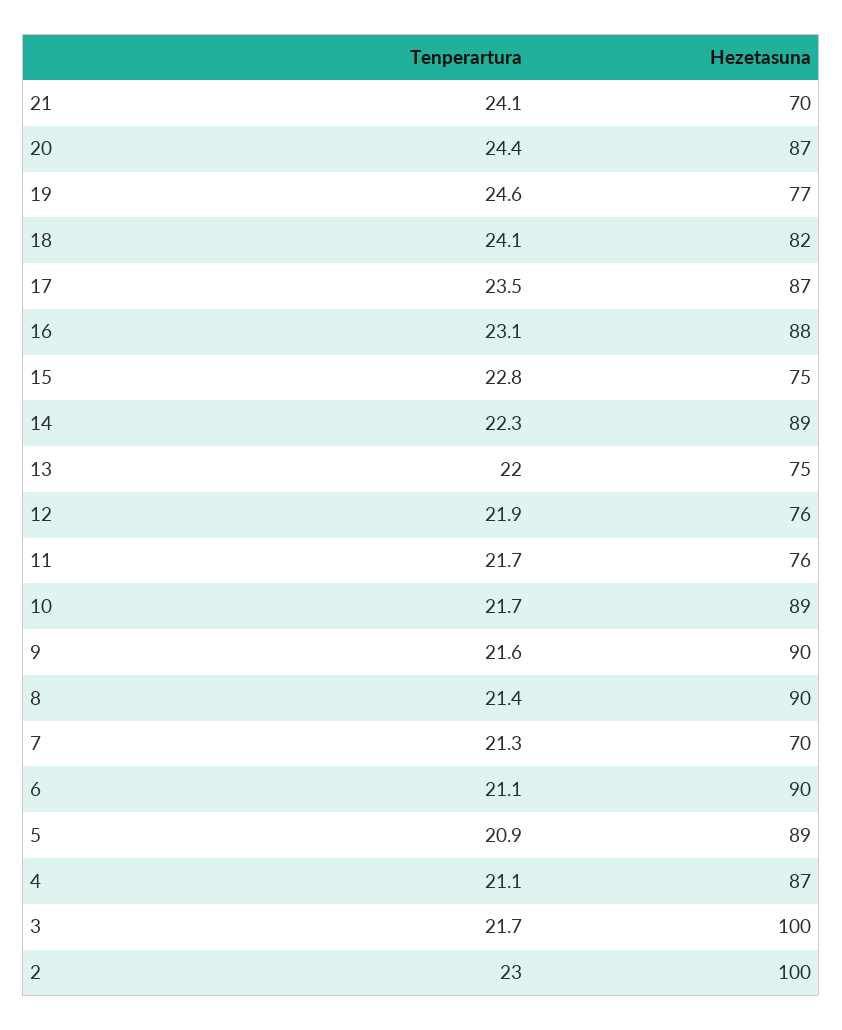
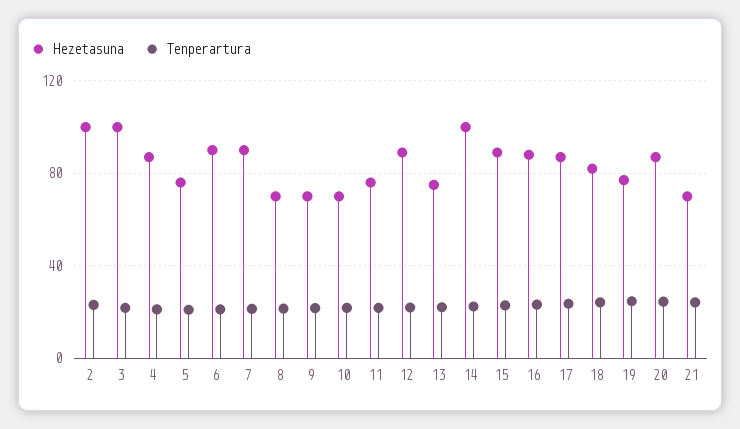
  {
    "Tenperartura": {
      "21": 24.1,
      "20": 24.4,
      "19": 24.6,
      "18": 24.1,
      "17": 23.5,
      "16": 23.1,
      "15": 22.8,
      "14": 22.3,
      "13": 22,
      "12": 21.9,
      "11": 21.7,
      "10": 21.7,
      "9": 21.6,
      "8": 21.4,
      "7": 21.3,
      "6": 21.1,
      "5": 20.9,
      "4": 21.1,
      "3": 21.7,
      "2": 23
    },
    "Hezetasuna": {
      "21": 70,
      "20": 87,
      "19": 77,
      "18": 82,
      "17": 87,
      "16": 88,
-     "15": 75,
+     "15": 90,
-     "14": 89,
+     "14": 100,
      "13": 75,
-     "12": 76,
+     "12": 90,
      "11": 76,
-     "10": 89,
+     "10": 70,
-     "9": 90,
+     "9": 70,
-     "8": 90,
+     "8": 70,
-     "7": 70,
+     "7": 90,
      "6": 90,
-     "5": 89,
+     "5": 75,
      "4": 87,
      "3": 100,
      "2": 100
    }
  }

